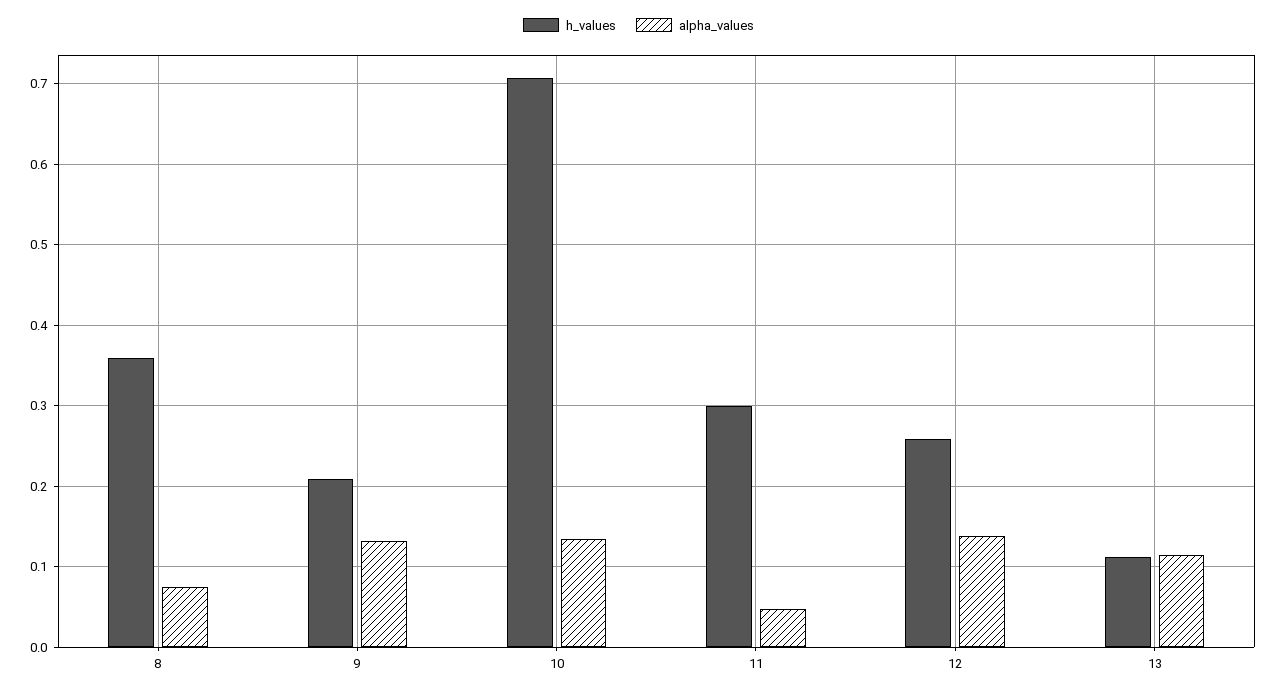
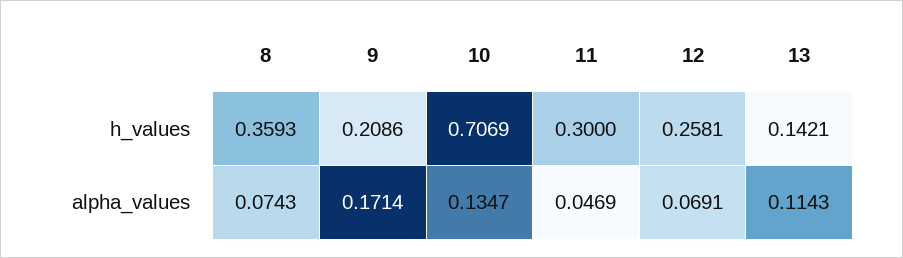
  {
    "h_values": {
      "8": 0.3593,
      "9": 0.2086,
      "10": 0.7069,
      "11": 0.3,
      "12": 0.2581,
-     "13": 0.11
+     "13": 0.1421
    },
    "alpha_values": {
      "8": 0.0743,
-     "9": 0.13,
+     "9": 0.1714,
      "10": 0.1347,
      "11": 0.0469,
-     "12": 0.14,
+     "12": 0.0691,
      "13": 0.1143
    }
  }

